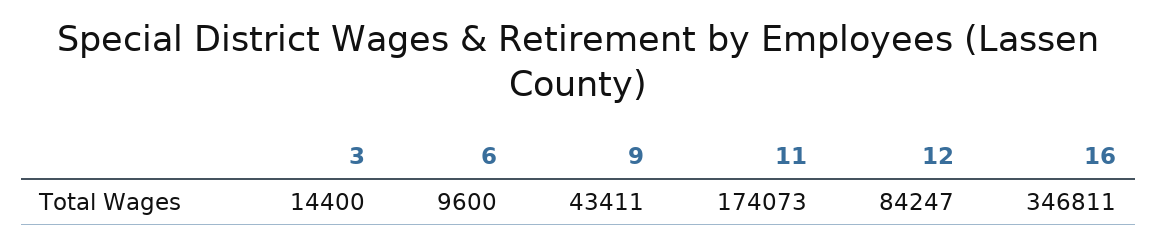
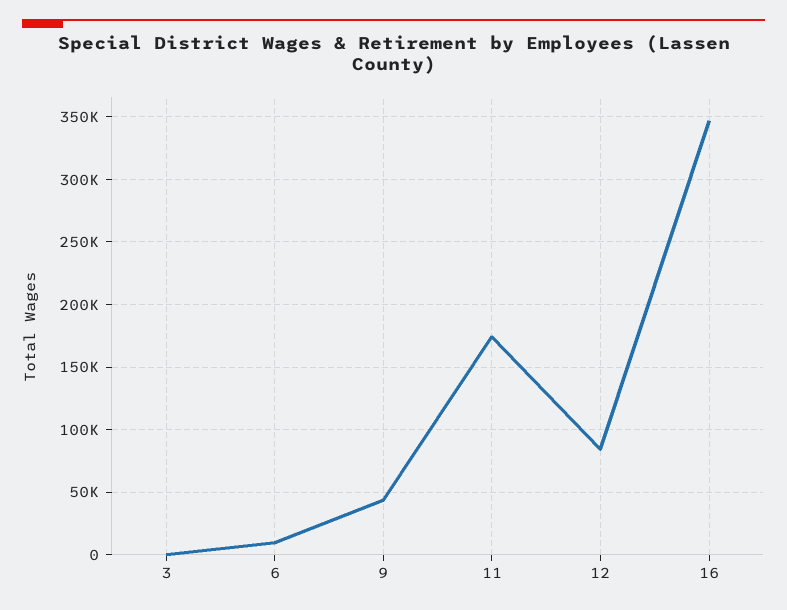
  {
-   "3": 14400,
+   "3": 0,
    "6": 9600,
    "9": 43411,
    "11": 174073,
    "12": 84247,
    "16": 346811
  }

